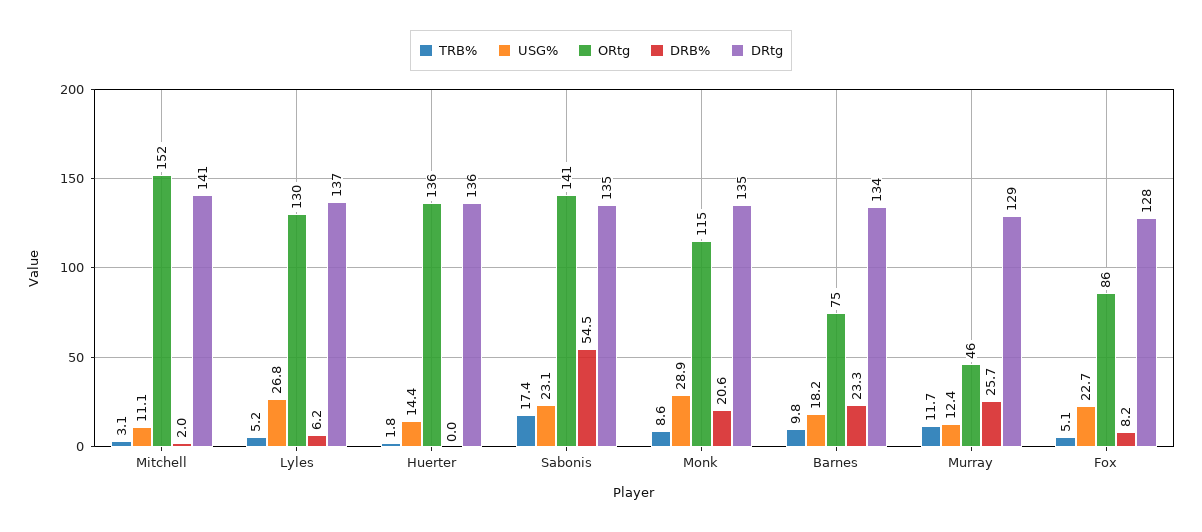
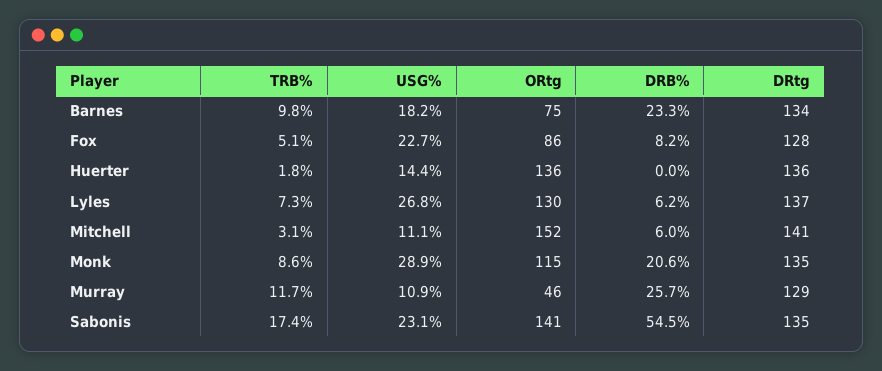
  {
    "TRB%": {
      "Mitchell": 3.1,
-     "Lyles": 5.2,
+     "Lyles": 7.3,
      "Huerter": 1.8,
      "Sabonis": 17.4,
      "Monk": 8.6,
      "Barnes": 9.8,
      "Murray": 11.7,
      "Fox": 5.1
    },
    "USG%": {
      "Mitchell": 11.1,
      "Lyles": 26.8,
      "Huerter": 14.4,
      "Sabonis": 23.1,
      "Monk": 28.9,
      "Barnes": 18.2,
-     "Murray": 12.4,
+     "Murray": 10.9,
      "Fox": 22.7
    },
    "ORtg": {
      "Mitchell": 152,
      "Lyles": 130,
      "Huerter": 136,
      "Sabonis": 141,
      "Monk": 115,
      "Barnes": 75,
      "Murray": 46,
      "Fox": 86
    },
    "DRB%": {
-     "Mitchell": 2,
+     "Mitchell": 6,
      "Lyles": 6.2,
      "Huerter": 0,
      "Sabonis": 54.5,
      "Monk": 20.6,
      "Barnes": 23.3,
      "Murray": 25.7,
      "Fox": 8.2
    },
    "DRtg": {
      "Mitchell": 141,
      "Lyles": 137,
      "Huerter": 136,
      "Sabonis": 135,
      "Monk": 135,
      "Barnes": 134,
      "Murray": 129,
      "Fox": 128
    }
  }

